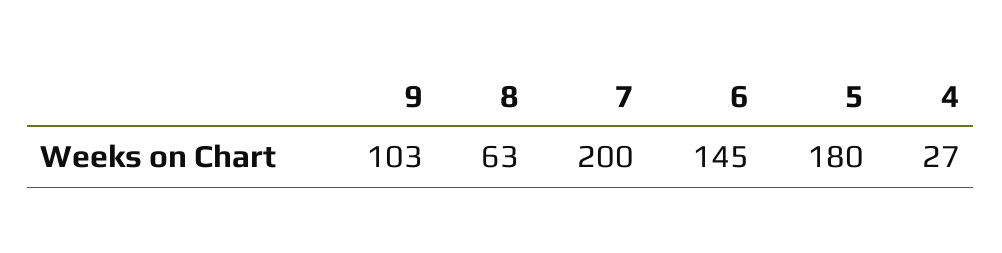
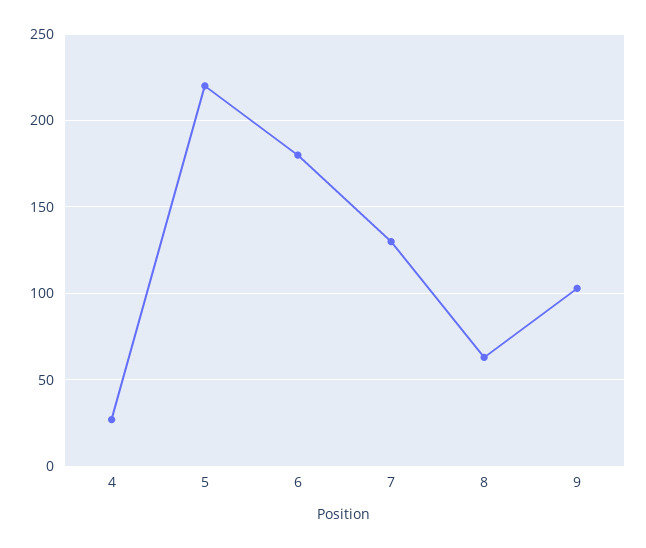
  {
    "9": 103,
    "8": 63,
-   "7": 200,
+   "7": 130,
-   "6": 145,
+   "6": 180,
-   "5": 180,
+   "5": 220,
    "4": 27
  }

